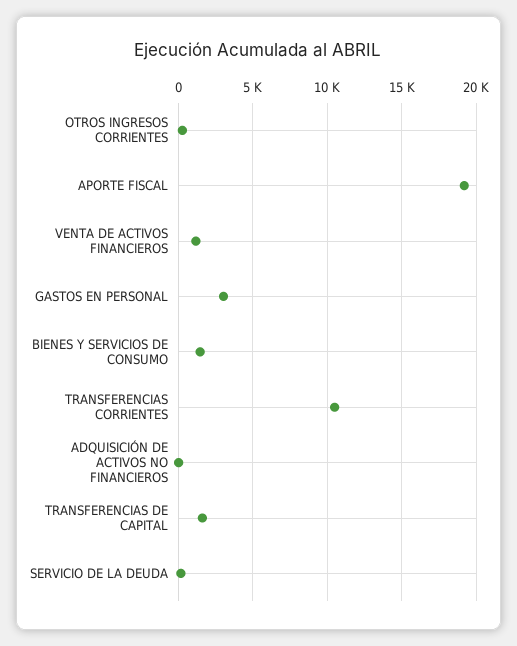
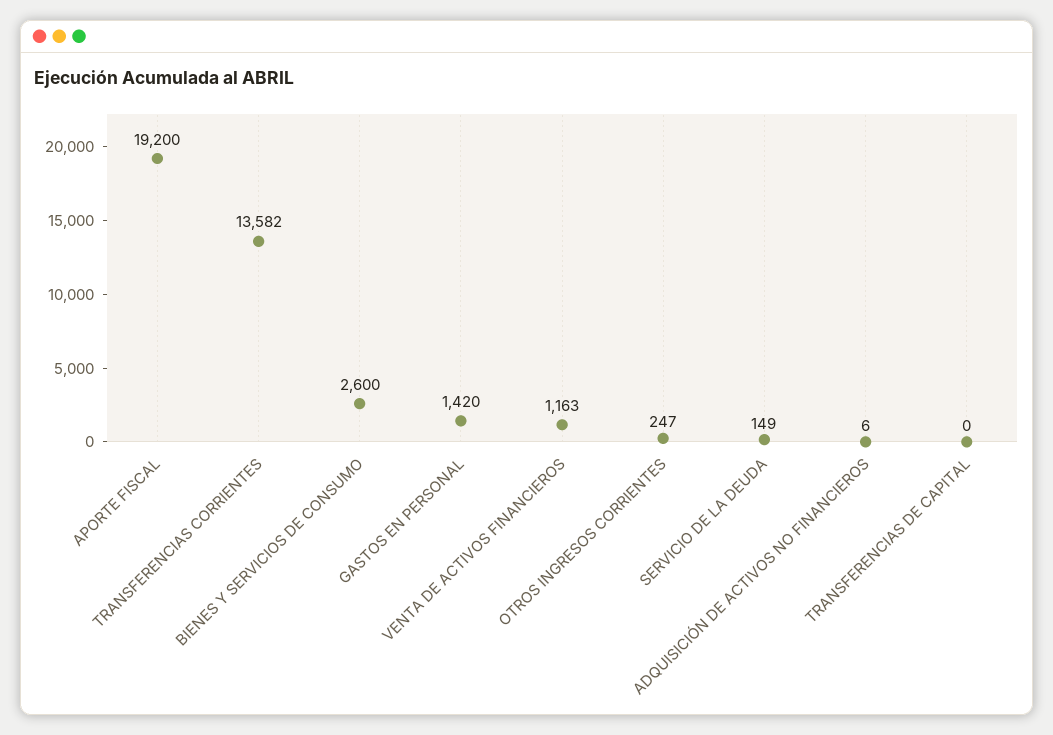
  {
    "OTROS INGRESOS CORRIENTES": 247,
    "APORTE FISCAL": 19200,
    "VENTA DE ACTIVOS FINANCIEROS": 1163,
-   "GASTOS EN PERSONAL": 3000,
+   "GASTOS EN PERSONAL": 1420,
-   "BIENES Y SERVICIOS DE CONSUMO": 1500,
+   "BIENES Y SERVICIOS DE CONSUMO": 2600,
-   "TRANSFERENCIAS CORRIENTES": 10500,
+   "TRANSFERENCIAS CORRIENTES": 13582,
    "ADQUISICIÓN DE ACTIVOS NO FINANCIEROS": 6,
-   "TRANSFERENCIAS DE CAPITAL": 1500,
+   "TRANSFERENCIAS DE CAPITAL": 0,
    "SERVICIO DE LA DEUDA": 149
  }

